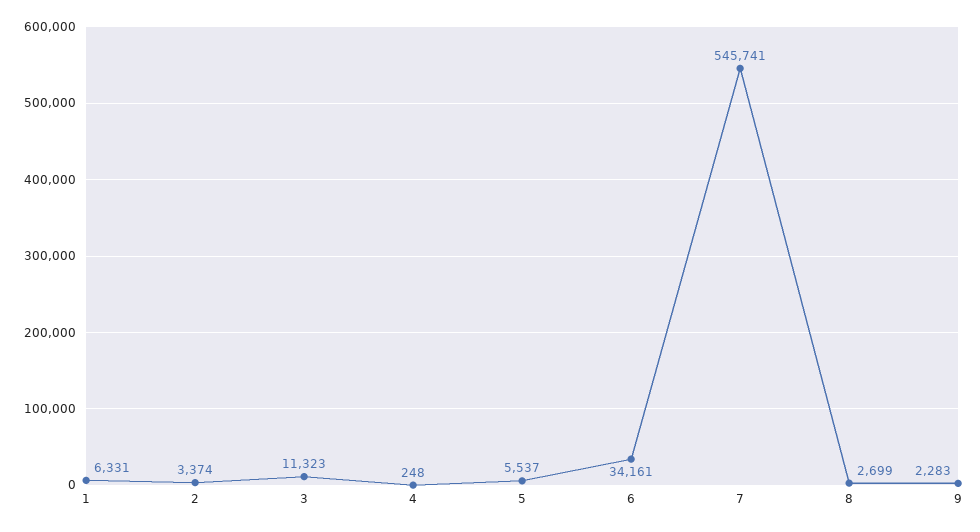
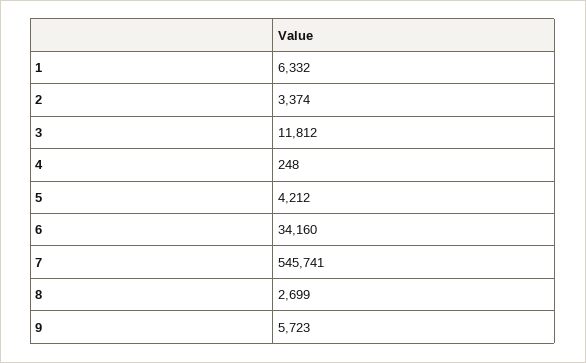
  {
-   "1": 6331,
+   "1": 6332,
    "2": 3374,
-   "3": 11323,
+   "3": 11812,
    "4": 248,
-   "5": 5537,
+   "5": 4212,
-   "6": 34161,
+   "6": 34160,
    "7": 545741,
    "8": 2699,
-   "9": 2283
+   "9": 5723
  }

